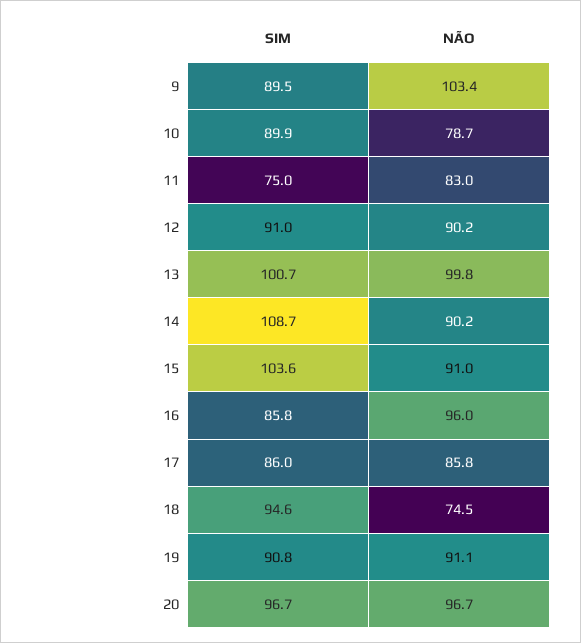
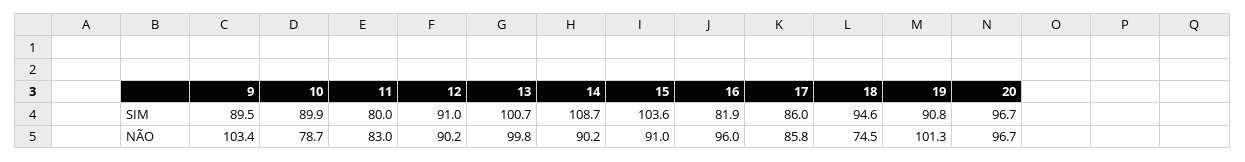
  {
    "SIM": {
      "9": 89.5,
      "10": 89.9,
-     "11": 75,
+     "11": 80,
      "12": 91,
      "13": 100.7,
      "14": 108.7,
      "15": 103.6,
-     "16": 85.8,
+     "16": 81.9,
      "17": 86,
      "18": 94.6,
      "19": 90.8,
      "20": 96.7
    },
    "NÃO": {
      "9": 103.4,
      "10": 78.7,
      "11": 83,
      "12": 90.2,
      "13": 99.8,
      "14": 90.2,
      "15": 91,
      "16": 96,
      "17": 85.8,
      "18": 74.5,
-     "19": 91.1,
+     "19": 101.3,
      "20": 96.7
    }
  }

